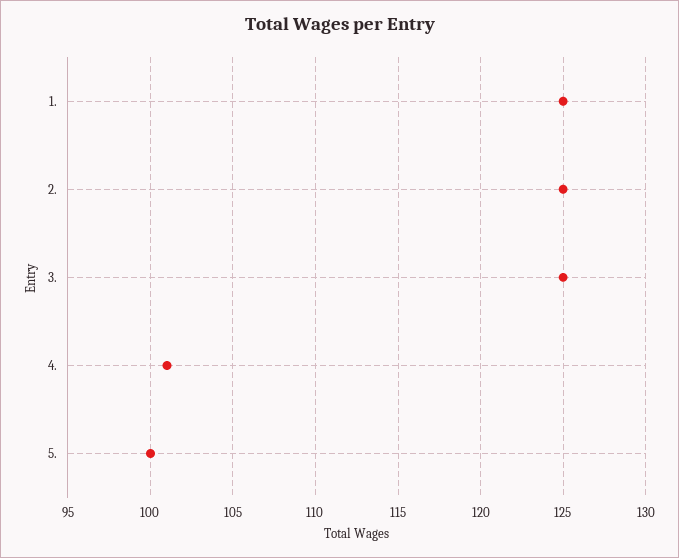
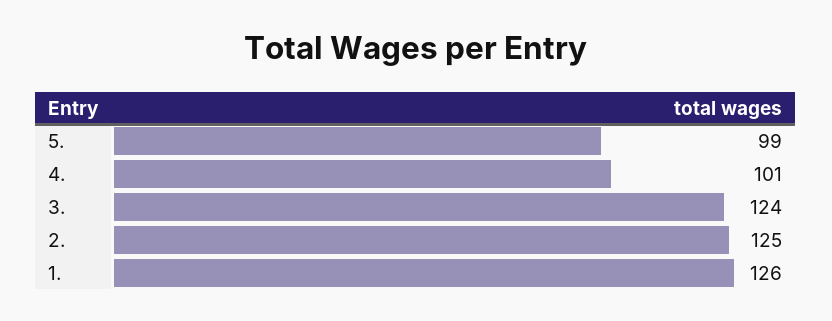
  {
-   "1.": 125,
+   "1.": 126,
    "2.": 125,
-   "3.": 125,
+   "3.": 124,
    "4.": 101,
-   "5.": 100
+   "5.": 99
  }

